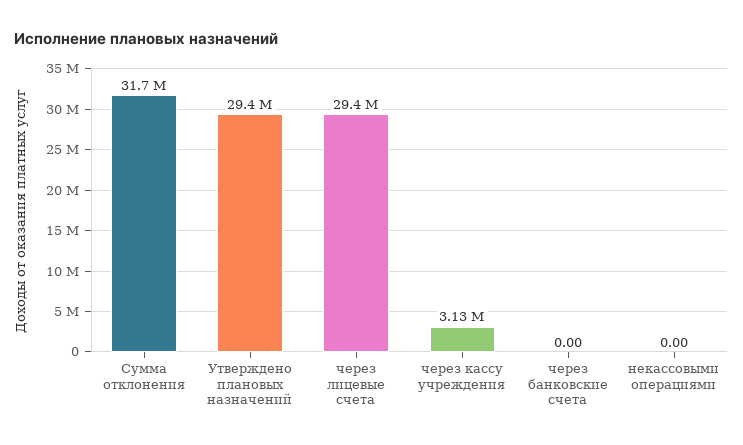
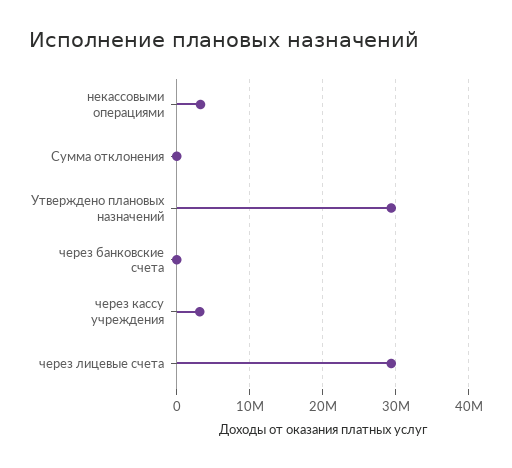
  {
-   "Сумма отклонения": 31700000,
+   "Сумма отклонения": 0,
    "Утверждено плановых назначений": 29400000,
    "через лицевые счета": 29400000,
    "через кассу учреждения": 3130000,
    "через банковские счета": 0,
-   "некассовыми операциями": 0
+   "некассовыми операциями": 3000000
  }

